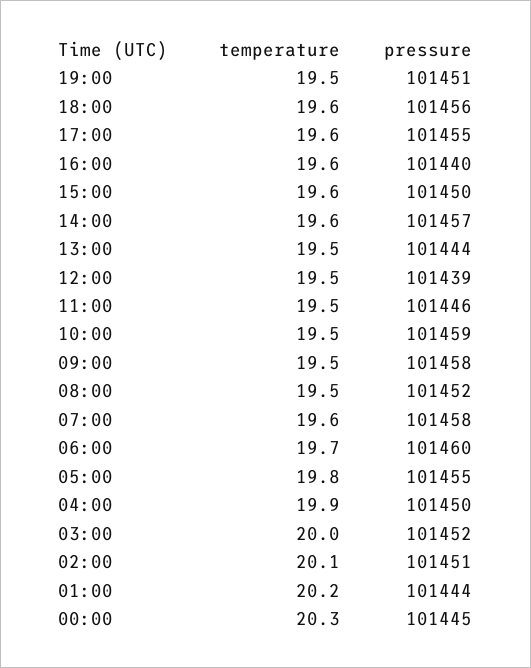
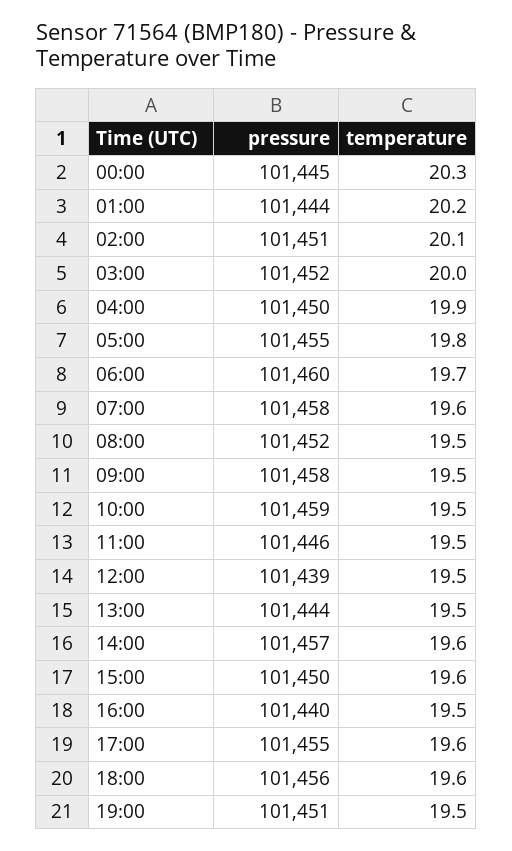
  {
    "temperature": {
      "19:00": 19.5,
      "18:00": 19.6,
      "17:00": 19.6,
-     "16:00": 19.6,
+     "16:00": 19.5,
      "15:00": 19.6,
      "14:00": 19.6,
      "13:00": 19.5,
      "12:00": 19.5,
      "11:00": 19.5,
      "10:00": 19.5,
      "09:00": 19.5,
      "08:00": 19.5,
      "07:00": 19.6,
      "06:00": 19.7,
      "05:00": 19.8,
      "04:00": 19.9,
      "03:00": 20,
      "02:00": 20.1,
      "01:00": 20.2,
      "00:00": 20.3
    },
    "pressure": {
      "19:00": 101451,
      "18:00": 101456,
      "17:00": 101455,
      "16:00": 101440,
      "15:00": 101450,
      "14:00": 101457,
      "13:00": 101444,
      "12:00": 101439,
      "11:00": 101446,
      "10:00": 101459,
      "09:00": 101458,
      "08:00": 101452,
      "07:00": 101458,
      "06:00": 101460,
      "05:00": 101455,
      "04:00": 101450,
      "03:00": 101452,
      "02:00": 101451,
      "01:00": 101444,
      "00:00": 101445
    }
  }

